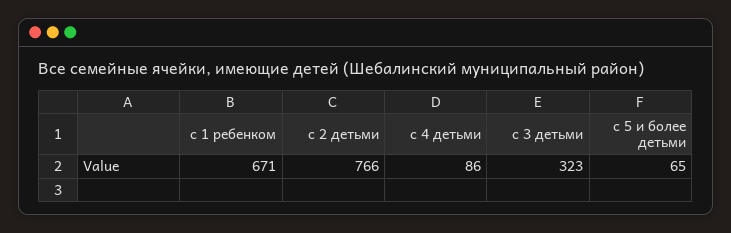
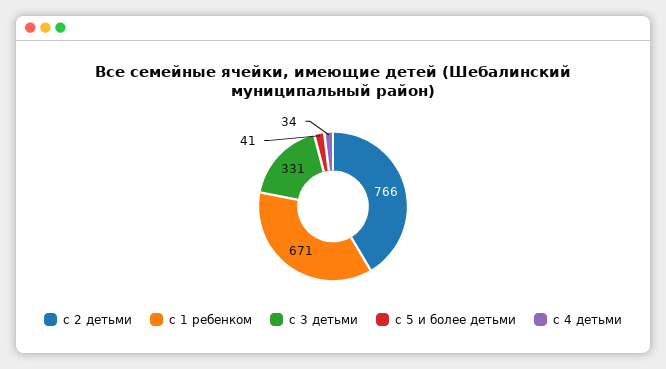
  {
    "с 1 ребенком": 671,
    "с 2 детьми": 766,
-   "с 4 детьми": 86,
+   "с 4 детьми": 34,
-   "с 3 детьми": 323,
+   "с 3 детьми": 331,
-   "с 5 и более детьми": 65
+   "с 5 и более детьми": 41
  }

